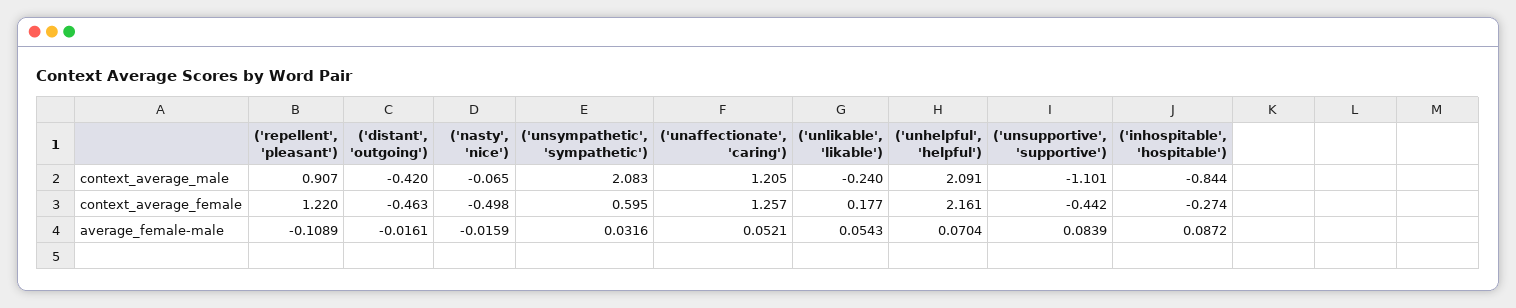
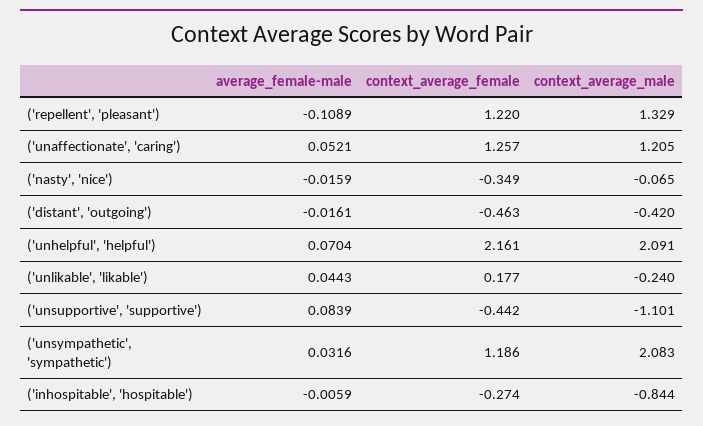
  {
    "('repellent', 'pleasant')": {
-     "context_average_male": 0.907,
+     "context_average_male": 1.329,
      "context_average_female": 1.22,
      "average_female-male": -0.1089
    },
    "('distant', 'outgoing')": {
      "context_average_male": -0.42,
      "context_average_female": -0.463,
      "average_female-male": -0.0161
    },
    "('nasty', 'nice')": {
      "context_average_male": -0.065,
-     "context_average_female": -0.498,
+     "context_average_female": -0.349,
      "average_female-male": -0.0159
    },
    "('unsympathetic', 'sympathetic')": {
      "context_average_male": 2.083,
-     "context_average_female": 0.595,
+     "context_average_female": 1.186,
      "average_female-male": 0.0316
    },
    "('unaffectionate', 'caring')": {
      "context_average_male": 1.205,
      "context_average_female": 1.257,
      "average_female-male": 0.0521
    },
    "('unlikable', 'likable')": {
      "context_average_male": -0.24,
      "context_average_female": 0.177,
-     "average_female-male": 0.0543
+     "average_female-male": 0.0443
    },
    "('unhelpful', 'helpful')": {
      "context_average_male": 2.091,
      "context_average_female": 2.161,
      "average_female-male": 0.0704
    },
    "('unsupportive', 'supportive')": {
      "context_average_male": -1.101,
      "context_average_female": -0.442,
      "average_female-male": 0.0839
    },
    "('inhospitable', 'hospitable')": {
      "context_average_male": -0.844,
      "context_average_female": -0.274,
-     "average_female-male": 0.0872
+     "average_female-male": -0.0059
    }
  }

